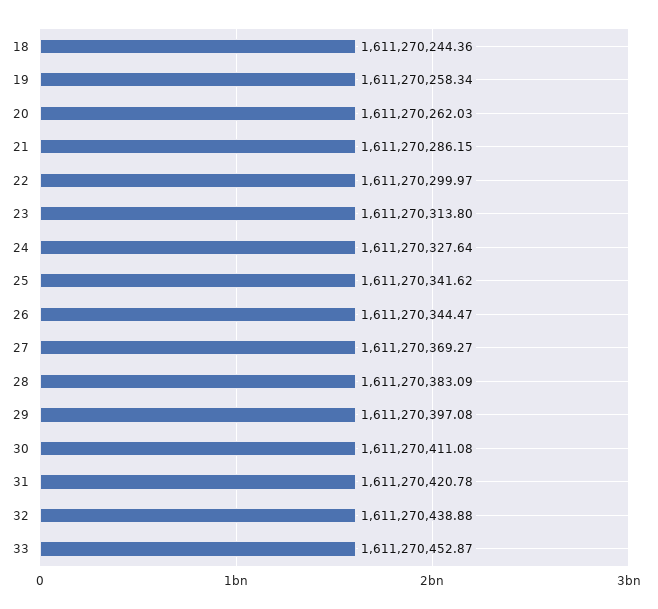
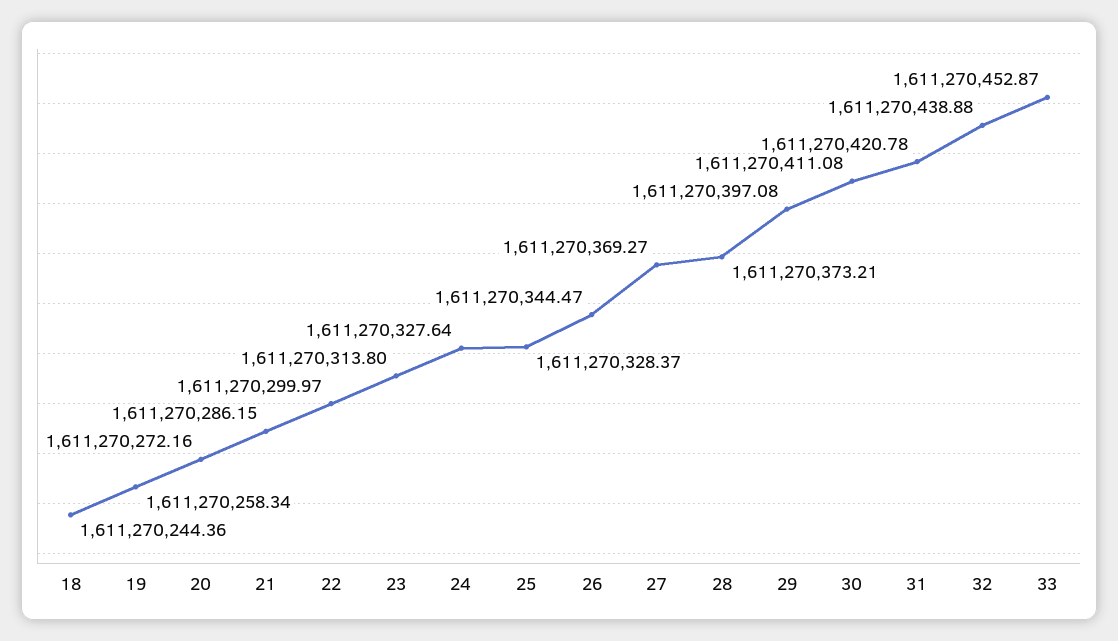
  {
    "18": 1611270244.36,
    "19": 1611270258.34,
-   "20": 1611270262.03,
+   "20": 1611270272.16,
    "21": 1611270286.15,
    "22": 1611270299.97,
    "23": 1611270313.8,
    "24": 1611270327.64,
-   "25": 1611270341.62,
+   "25": 1611270328.37,
    "26": 1611270344.47,
    "27": 1611270369.27,
-   "28": 1611270383.09,
+   "28": 1611270373.21,
    "29": 1611270397.08,
    "30": 1611270411.08,
    "31": 1611270420.78,
    "32": 1611270438.88,
    "33": 1611270452.87
  }

